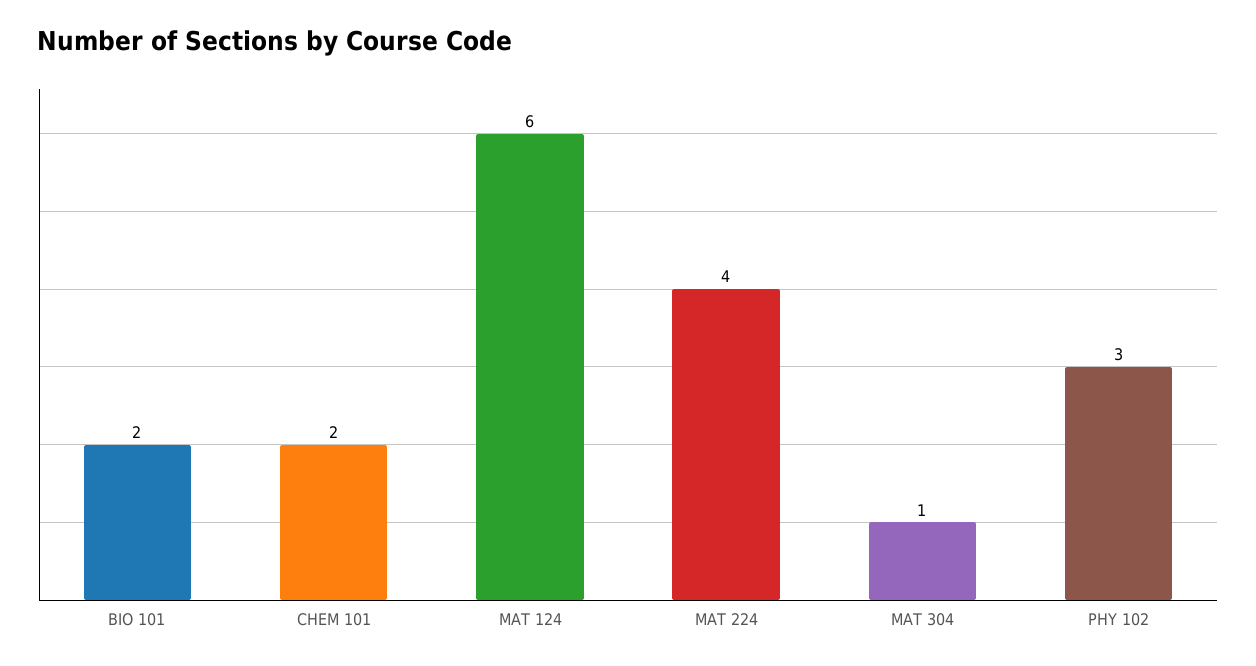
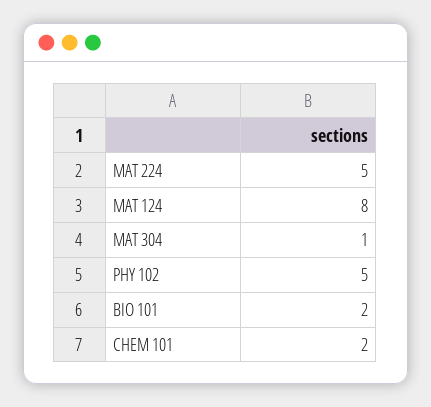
  {
    "BIO 101": 2,
    "CHEM 101": 2,
-   "MAT 124": 6,
+   "MAT 124": 8,
-   "MAT 224": 4,
+   "MAT 224": 5,
    "MAT 304": 1,
-   "PHY 102": 3
+   "PHY 102": 5
  }

